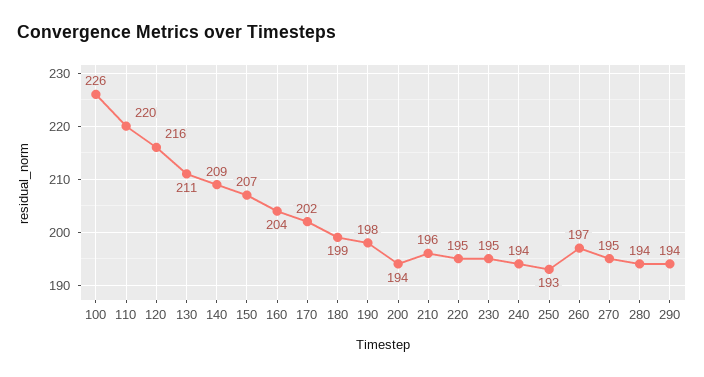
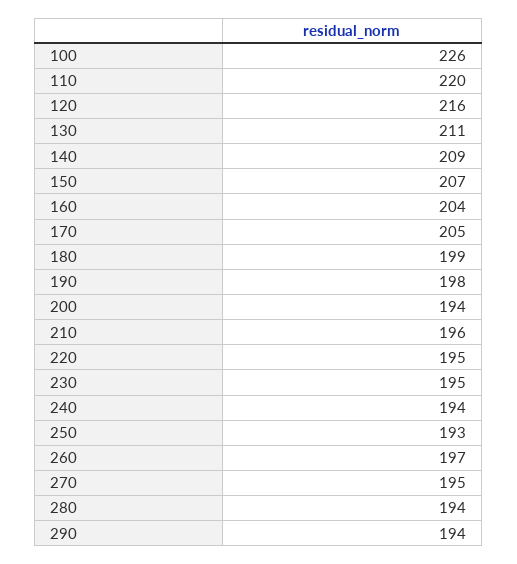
  {
    "100": 226,
    "110": 220,
    "120": 216,
    "130": 211,
    "140": 209,
    "150": 207,
    "160": 204,
-   "170": 202,
+   "170": 205,
    "180": 199,
    "190": 198,
    "200": 194,
    "210": 196,
    "220": 195,
    "230": 195,
    "240": 194,
    "250": 193,
    "260": 197,
    "270": 195,
    "280": 194,
    "290": 194
  }

